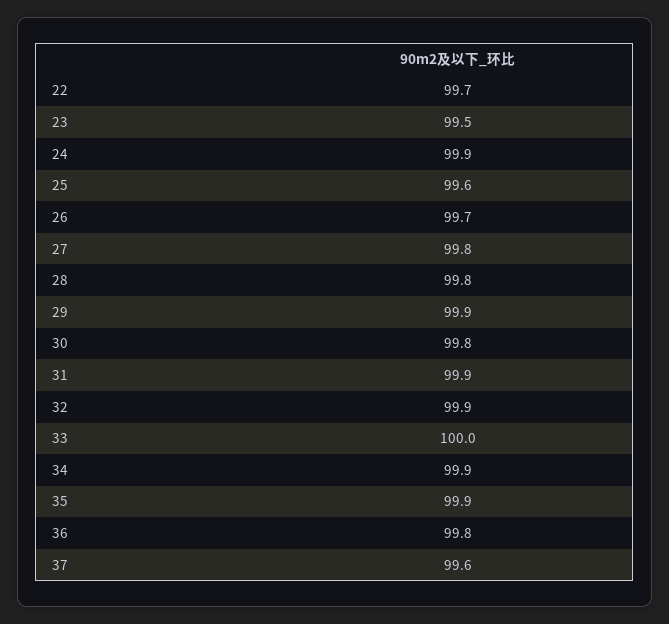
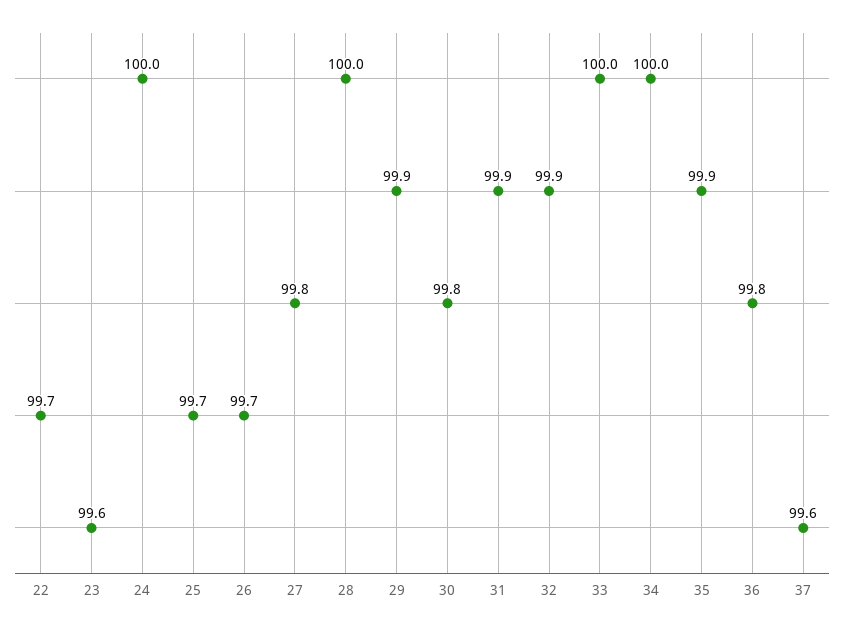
  {
    "22": 99.7,
-   "23": 99.5,
+   "23": 99.6,
-   "24": 99.9,
+   "24": 100,
-   "25": 99.6,
+   "25": 99.7,
    "26": 99.7,
    "27": 99.8,
-   "28": 99.8,
+   "28": 100,
    "29": 99.9,
    "30": 99.8,
    "31": 99.9,
    "32": 99.9,
    "33": 100,
-   "34": 99.9,
+   "34": 100,
    "35": 99.9,
    "36": 99.8,
    "37": 99.6
  }

